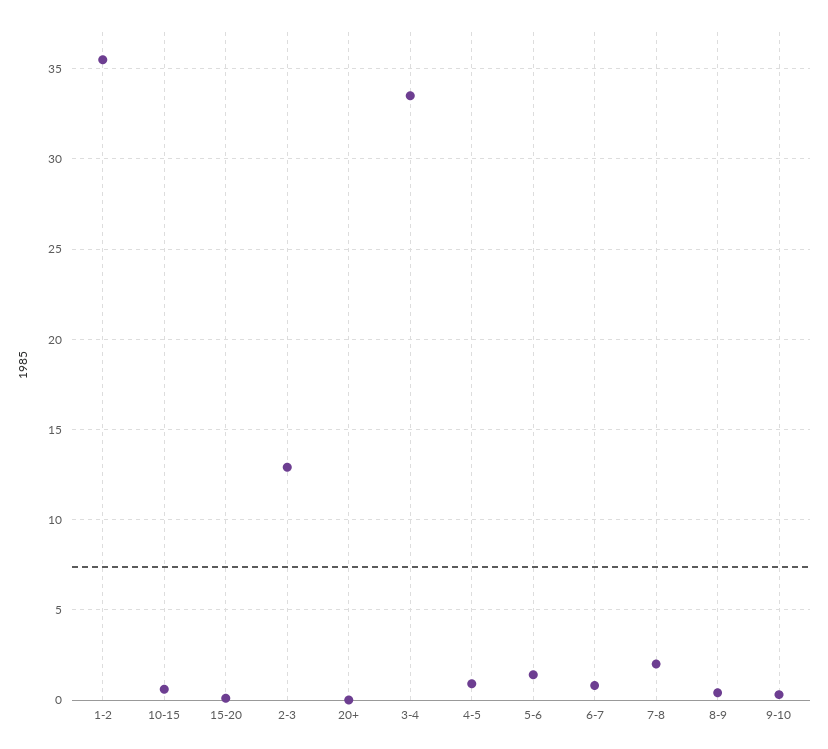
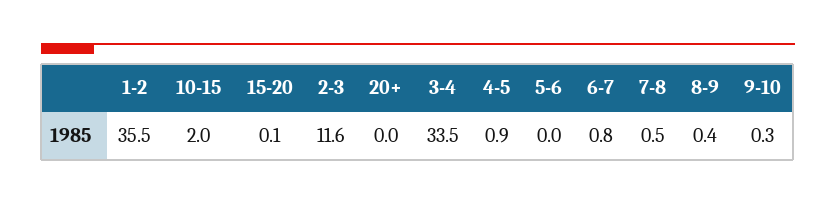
  {
    "1-2": 35.5,
-   "10-15": 0.5,
+   "10-15": 2,
    "15-20": 0.1,
-   "2-3": 13,
+   "2-3": 11.6,
    "20+": 0,
    "3-4": 33.5,
    "4-5": 0.9,
-   "5-6": 1.5,
+   "5-6": 0,
    "6-7": 0.8,
-   "7-8": 2,
+   "7-8": 0.5,
    "8-9": 0.4,
    "9-10": 0.3
  }

